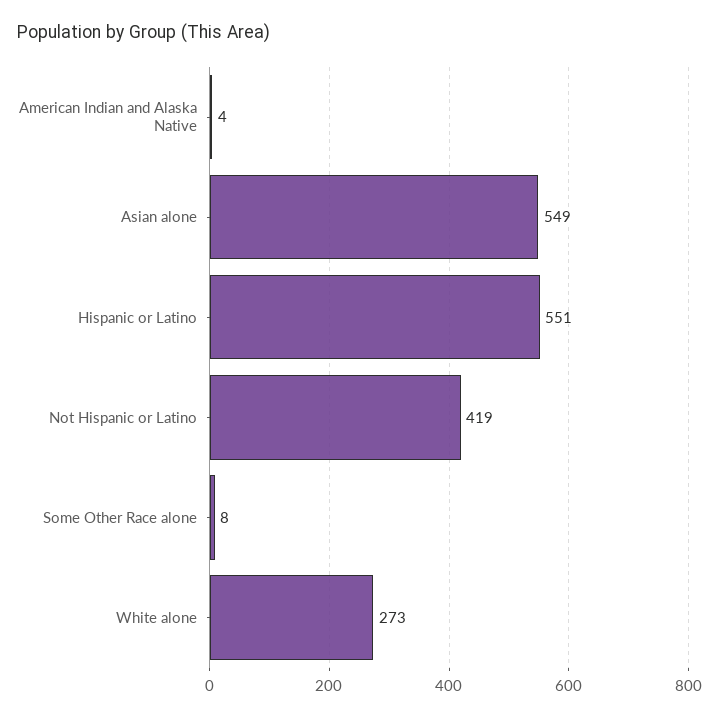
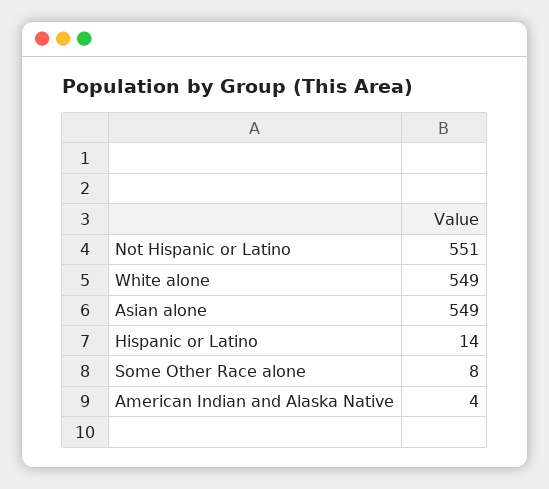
  {
    "American Indian and Alaska Native": 4,
    "Asian alone": 549,
-   "Hispanic or Latino": 551,
+   "Hispanic or Latino": 14,
-   "Not Hispanic or Latino": 419,
+   "Not Hispanic or Latino": 551,
    "Some Other Race alone": 8,
-   "White alone": 273
+   "White alone": 549
  }

